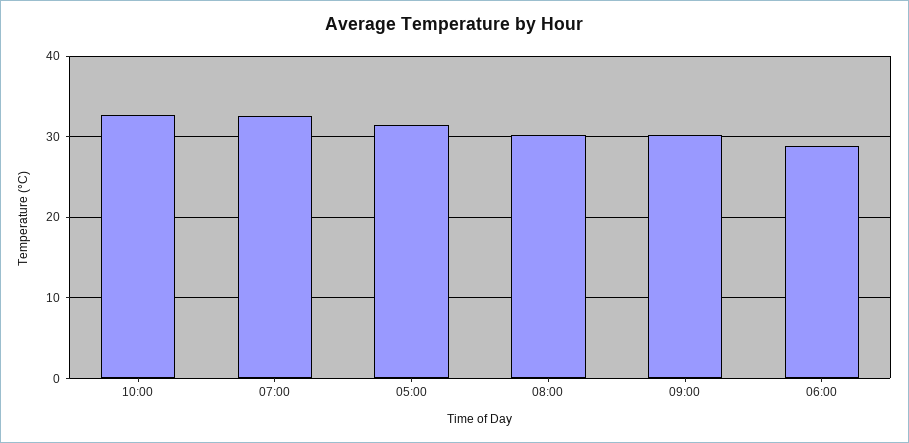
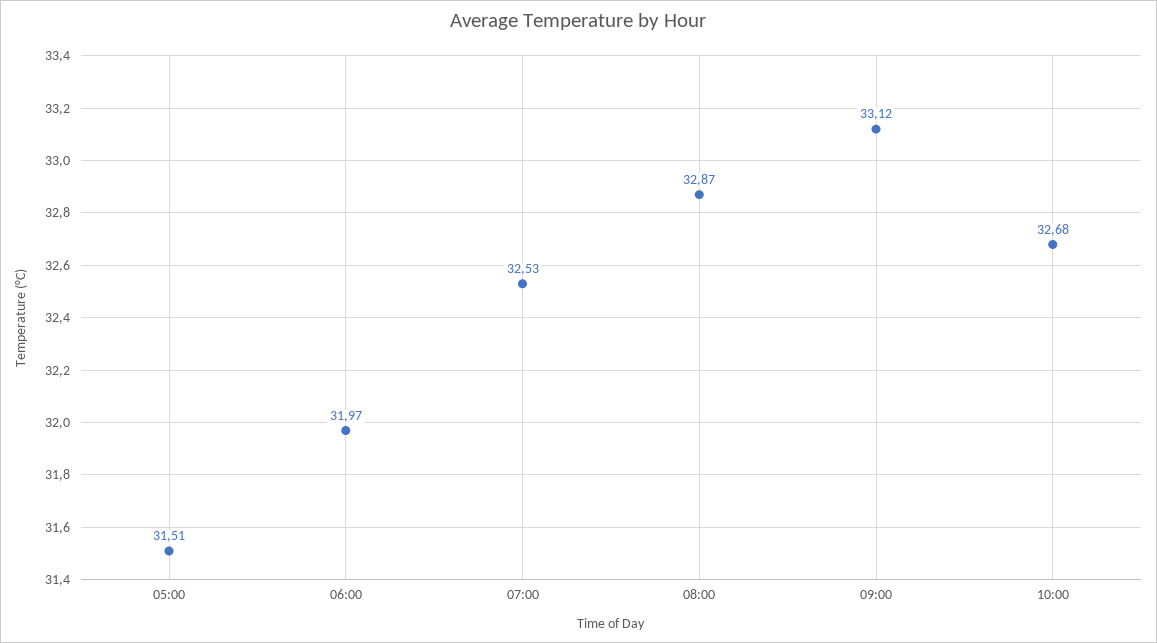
  {
    "10:00": 32.68,
    "07:00": 32.53,
    "05:00": 31.51,
-   "08:00": 30,
+   "08:00": 32.87,
-   "09:00": 30,
+   "09:00": 33.12,
-   "06:00": 29
+   "06:00": 31.97
  }

